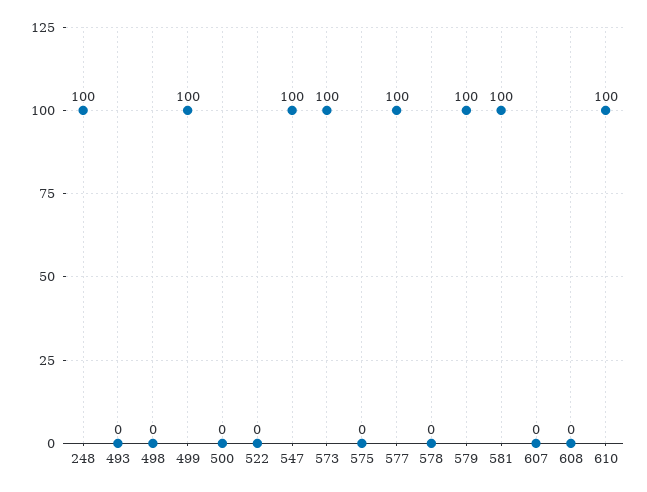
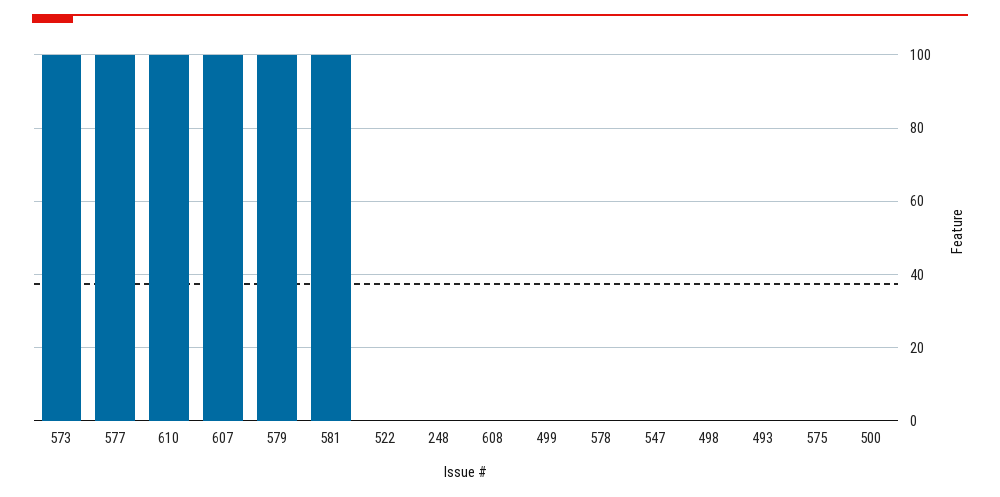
  {
-   "248": 100,
+   "248": 0,
    "493": 0,
    "498": 0,
-   "499": 100,
+   "499": 0,
    "500": 0,
    "522": 0,
-   "547": 100,
+   "547": 0,
    "573": 100,
    "575": 0,
    "577": 100,
    "578": 0,
    "579": 100,
    "581": 100,
-   "607": 0,
+   "607": 100,
    "608": 0,
    "610": 100
  }

